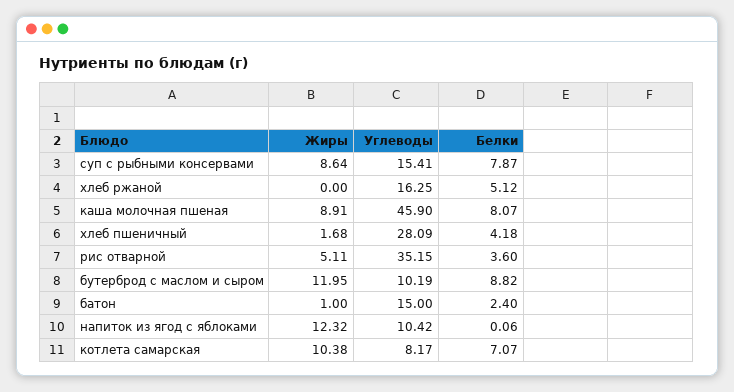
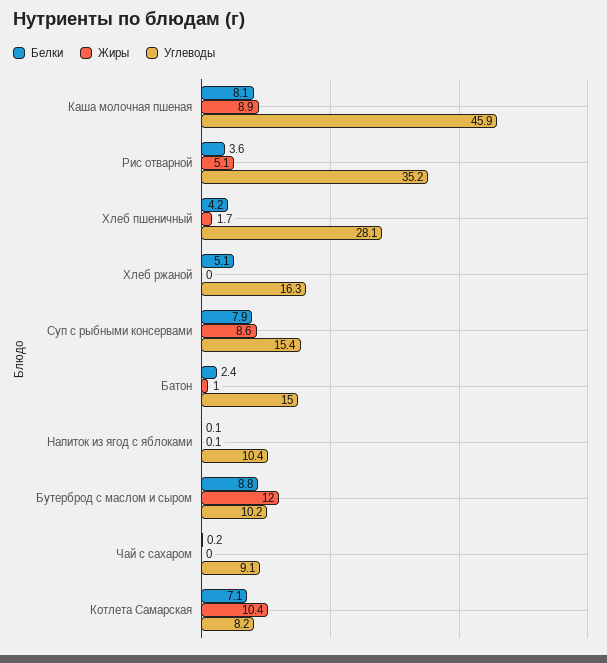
  {
    "Жиры": {
      "суп с рыбными консервами": 8.64,
      "хлеб ржаной": 0,
      "каша молочная пшеная": 8.91,
      "хлеб пшеничный": 1.68,
      "рис отварной": 5.11,
      "бутерброд с маслом и сыром": 11.95,
      "батон": 1,
-     "напиток из ягод с яблоками": 12.32,
+     "напиток из ягод с яблоками": 0.1,
-     "котлета самарская": 10.38
+     "котлета самарская": 10.38,
+     "Чай с сахаром": 0
    },
    "Углеводы": {
      "суп с рыбными консервами": 15.41,
      "хлеб ржаной": 16.25,
      "каша молочная пшеная": 45.9,
      "хлеб пшеничный": 28.09,
      "рис отварной": 35.15,
      "бутерброд с маслом и сыром": 10.19,
      "батон": 15,
      "напиток из ягод с яблоками": 10.42,
-     "котлета самарская": 8.17
+     "котлета самарская": 8.17,
+     "Чай с сахаром": 9.1
    },
    "Белки": {
      "суп с рыбными консервами": 7.87,
      "хлеб ржаной": 5.12,
      "каша молочная пшеная": 8.07,
      "хлеб пшеничный": 4.18,
      "рис отварной": 3.6,
      "бутерброд с маслом и сыром": 8.82,
      "батон": 2.4,
      "напиток из ягод с яблоками": 0.06,
-     "котлета самарская": 7.07
+     "котлета самарская": 7.07,
+     "Чай с сахаром": 0.2
    }
  }

